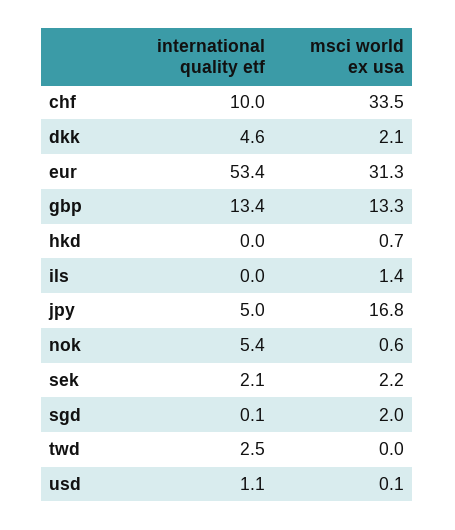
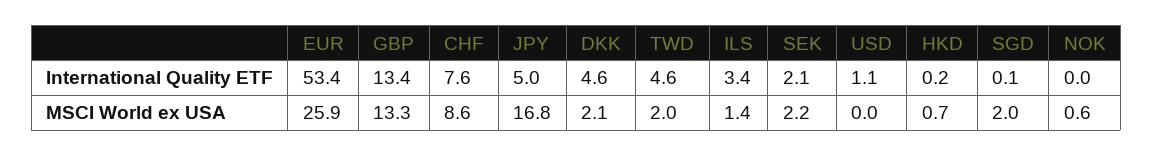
  {
    "international quality etf": {
-     "chf": 10,
+     "chf": 7.6,
      "dkk": 4.6,
      "eur": 53.4,
      "gbp": 13.4,
-     "hkd": 0,
+     "hkd": 0.2,
-     "ils": 0,
+     "ils": 3.4,
      "jpy": 5,
-     "nok": 5.4,
+     "nok": 0,
      "sek": 2.1,
      "sgd": 0.1,
-     "twd": 2.5,
+     "twd": 4.6,
      "usd": 1.1
    },
    "msci world ex usa": {
-     "chf": 33.5,
+     "chf": 8.6,
      "dkk": 2.1,
-     "eur": 31.3,
+     "eur": 25.9,
      "gbp": 13.3,
      "hkd": 0.7,
      "ils": 1.4,
      "jpy": 16.8,
      "nok": 0.6,
      "sek": 2.2,
      "sgd": 2,
-     "twd": 0,
+     "twd": 2,
-     "usd": 0.1
+     "usd": 0
    }
  }

